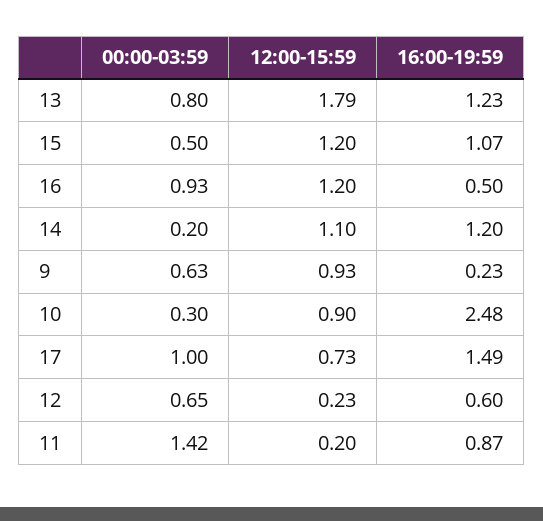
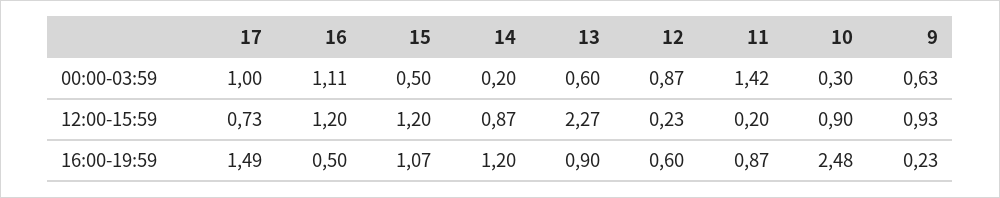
  {
    "00:00-03:59": {
-     "13": 0.8,
+     "13": 0.6,
      "15": 0.5,
-     "16": 0.93,
+     "16": 1.11,
      "14": 0.2,
      "9": 0.63,
      "10": 0.3,
      "17": 1,
-     "12": 0.65,
+     "12": 0.87,
      "11": 1.42
    },
    "12:00-15:59": {
-     "13": 1.79,
+     "13": 2.27,
      "15": 1.2,
      "16": 1.2,
-     "14": 1.1,
+     "14": 0.87,
      "9": 0.93,
      "10": 0.9,
      "17": 0.73,
      "12": 0.23,
      "11": 0.2
    },
    "16:00-19:59": {
-     "13": 1.23,
+     "13": 0.9,
      "15": 1.07,
      "16": 0.5,
      "14": 1.2,
      "9": 0.23,
      "10": 2.48,
      "17": 1.49,
      "12": 0.6,
      "11": 0.87
    }
  }

